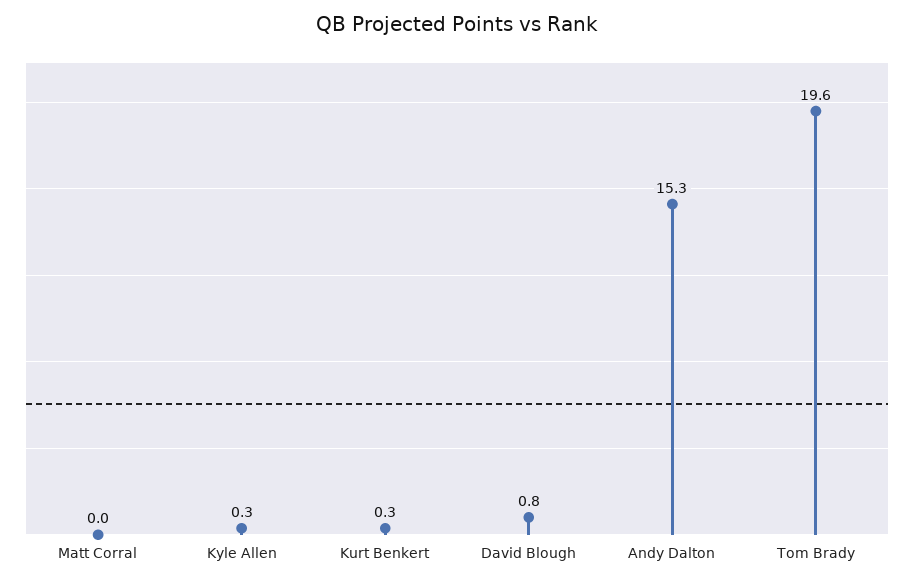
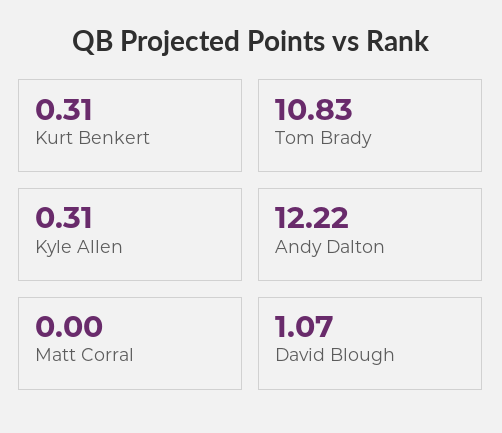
  {
    "Matt Corral": 0,
    "Kyle Allen": 0.31,
    "Kurt Benkert": 0.31,
-   "David Blough": 0.8,
+   "David Blough": 1.07,
-   "Andy Dalton": 15.3,
+   "Andy Dalton": 12.22,
-   "Tom Brady": 19.6
+   "Tom Brady": 10.83
  }

